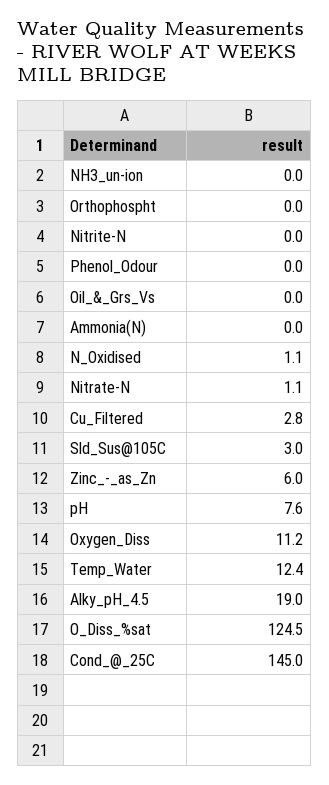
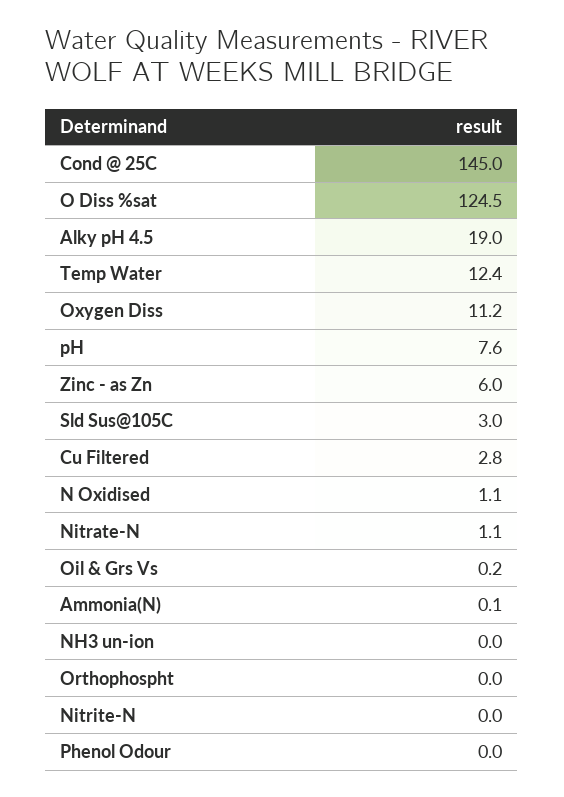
  {
    "NH3_un-ion": 0,
    "Orthophospht": 0,
    "Nitrite-N": 0,
    "Phenol_Odour": 0,
-   "Oil_&_Grs_Vs": 0,
+   "Oil_&_Grs_Vs": 0.2,
-   "Ammonia(N)": 0,
+   "Ammonia(N)": 0.1,
    "N_Oxidised": 1.1,
    "Nitrate-N": 1.1,
    "Cu_Filtered": 2.8,
    "Sld_Sus@105C": 3,
    "Zinc_-_as_Zn": 6,
    "pH": 7.6,
    "Oxygen_Diss": 11.2,
    "Temp_Water": 12.4,
    "Alky_pH_4.5": 19,
    "O_Diss_%sat": 124.5,
    "Cond_@_25C": 145
  }

